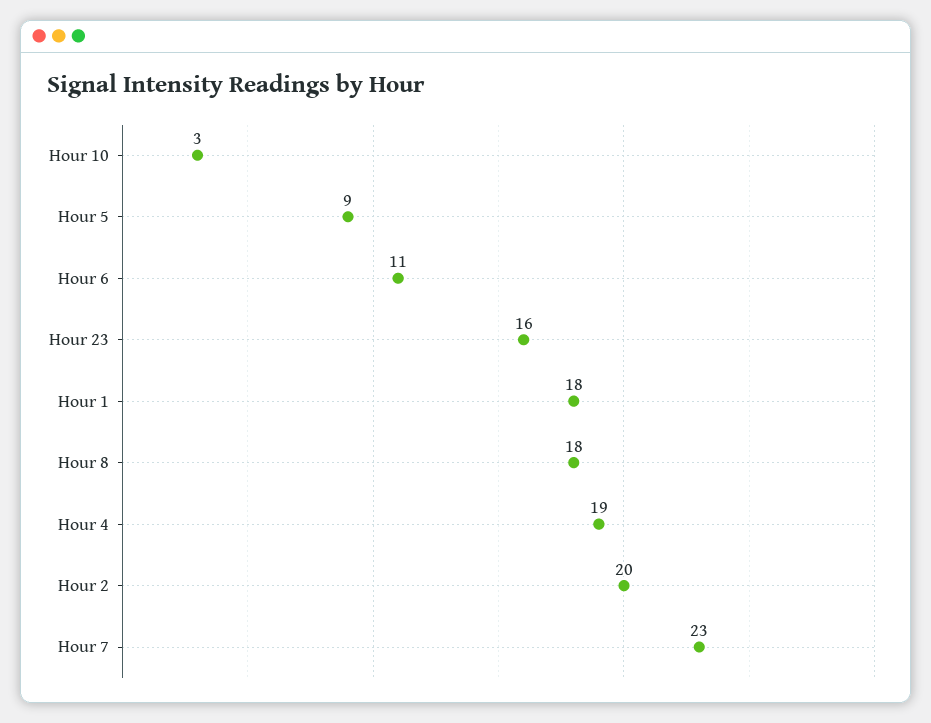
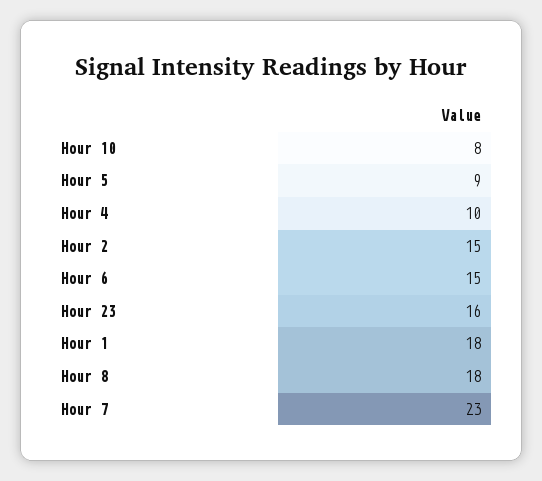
  {
-   "Hour 10": 3,
+   "Hour 10": 8,
    "Hour 5": 9,
-   "Hour 6": 11,
+   "Hour 6": 15,
    "Hour 23": 16,
    "Hour 1": 18,
    "Hour 8": 18,
-   "Hour 4": 19,
+   "Hour 4": 10,
-   "Hour 2": 20,
+   "Hour 2": 15,
    "Hour 7": 23
  }

